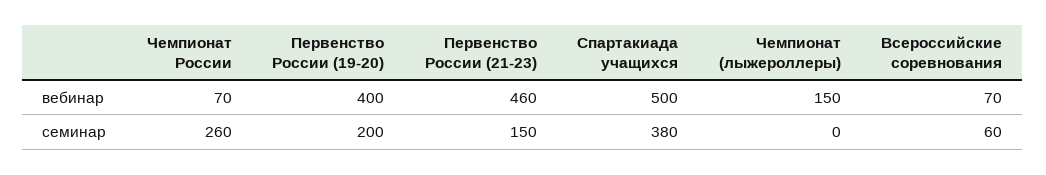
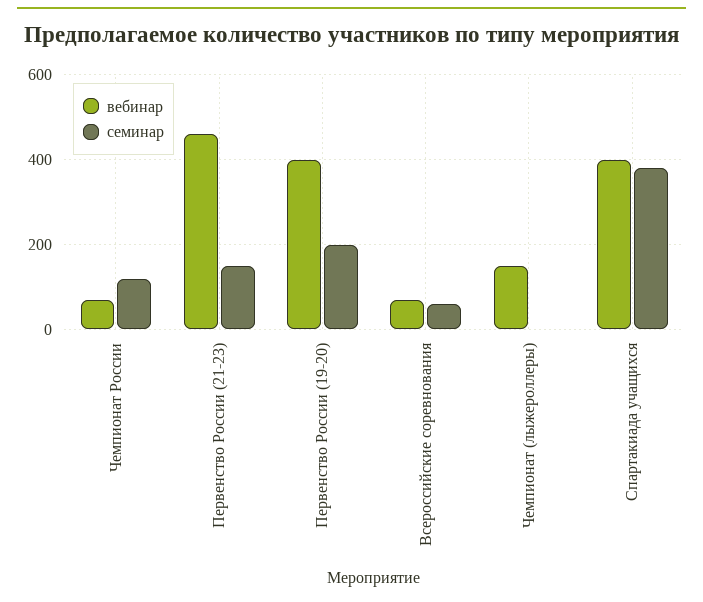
  {
    "вебинар": {
      "Чемпионат России": 70,
      "Первенство России (19-20)": 400,
      "Первенство России (21-23)": 460,
-     "Спартакиада учащихся": 500,
+     "Спартакиада учащихся": 400,
      "Чемпионат (лыжероллеры)": 150,
      "Всероссийские соревнования": 70
    },
    "семинар": {
-     "Чемпионат России": 260,
+     "Чемпионат России": 120,
      "Первенство России (19-20)": 200,
      "Первенство России (21-23)": 150,
      "Спартакиада учащихся": 380,
      "Чемпионат (лыжероллеры)": 0,
      "Всероссийские соревнования": 60
    }
  }

